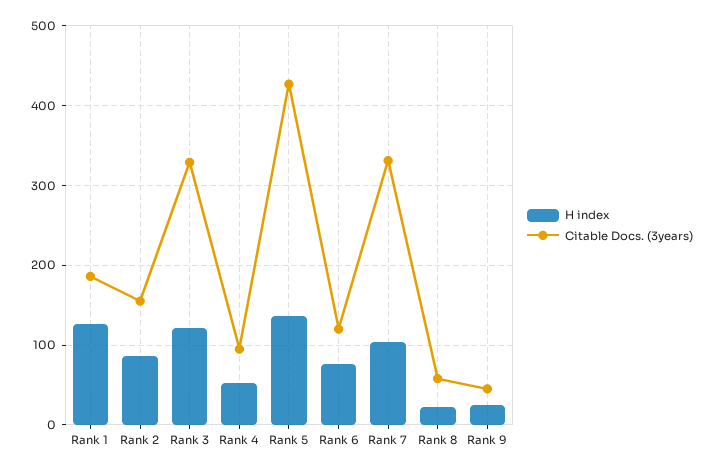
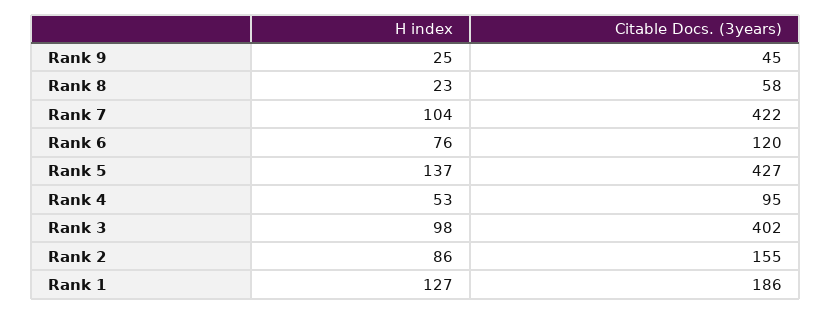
  {
    "H index": {
      "Rank 1": 127,
      "Rank 2": 86,
-     "Rank 3": 120,
+     "Rank 3": 98,
      "Rank 4": 53,
      "Rank 5": 137,
      "Rank 6": 76,
      "Rank 7": 104,
      "Rank 8": 23,
      "Rank 9": 25
    },
    "Citable Docs. (3years)": {
      "Rank 1": 186,
      "Rank 2": 155,
-     "Rank 3": 330,
+     "Rank 3": 402,
      "Rank 4": 95,
      "Rank 5": 427,
      "Rank 6": 120,
-     "Rank 7": 330,
+     "Rank 7": 422,
      "Rank 8": 58,
      "Rank 9": 45
    }
  }

